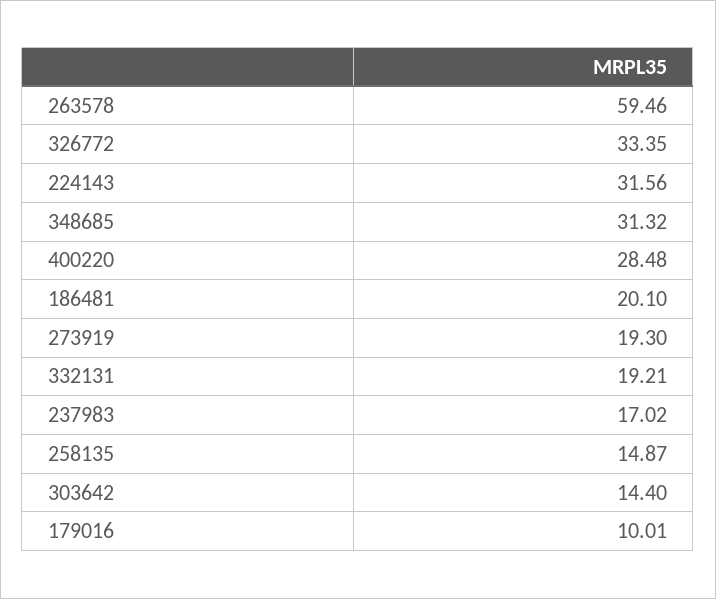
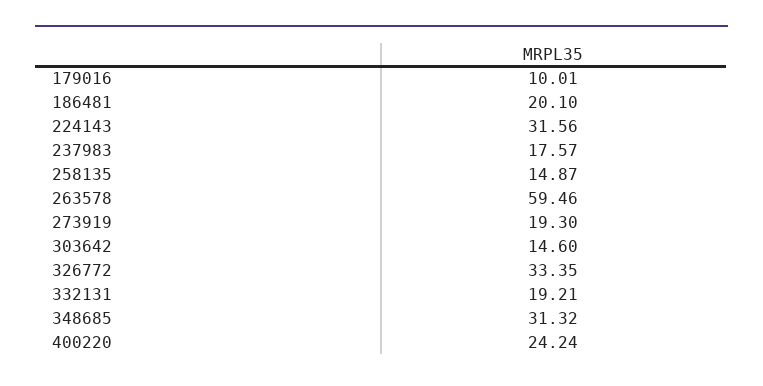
  {
    "263578": 59.46,
    "326772": 33.35,
    "224143": 31.56,
    "348685": 31.32,
-   "400220": 28.48,
+   "400220": 24.24,
    "186481": 20.1,
    "273919": 19.3,
    "332131": 19.21,
-   "237983": 17.02,
+   "237983": 17.57,
    "258135": 14.87,
-   "303642": 14.4,
+   "303642": 14.6,
    "179016": 10.01
  }

